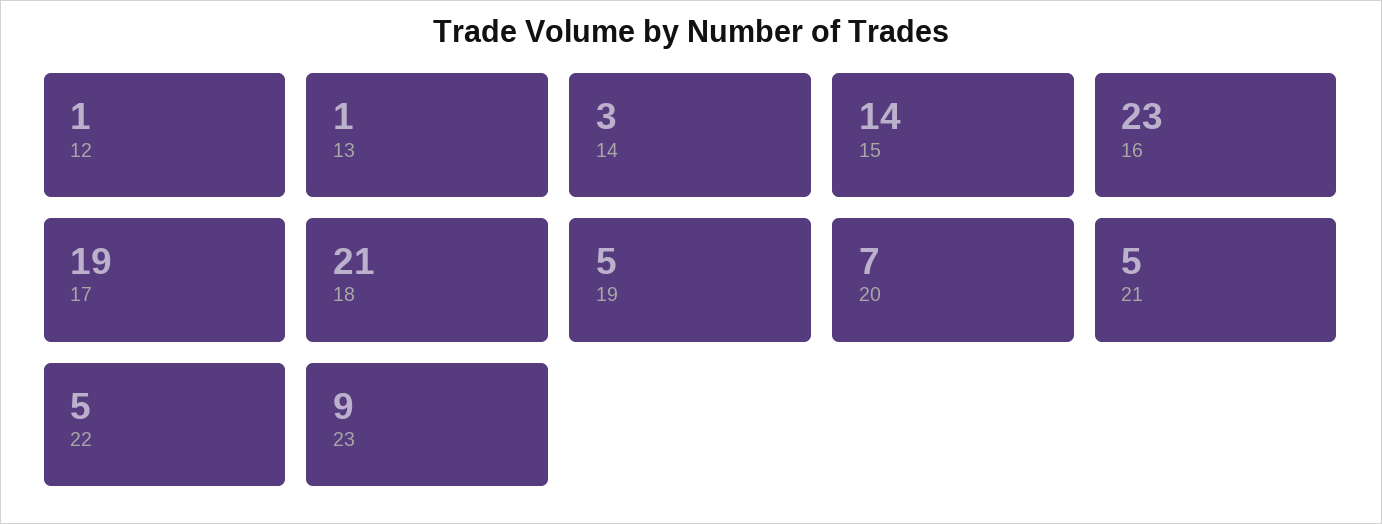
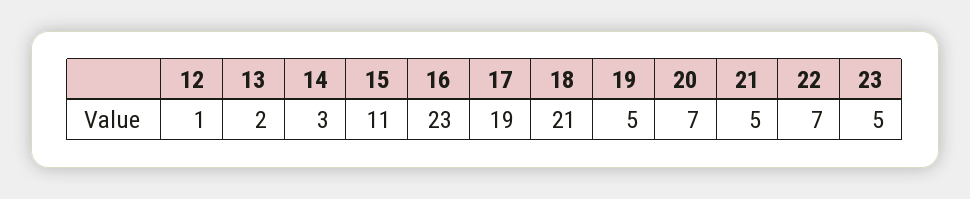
  {
    "12": 1,
-   "13": 1,
+   "13": 2,
    "14": 3,
-   "15": 14,
+   "15": 11,
    "16": 23,
    "17": 19,
    "18": 21,
    "19": 5,
    "20": 7,
    "21": 5,
-   "22": 5,
+   "22": 7,
-   "23": 9
+   "23": 5
  }

